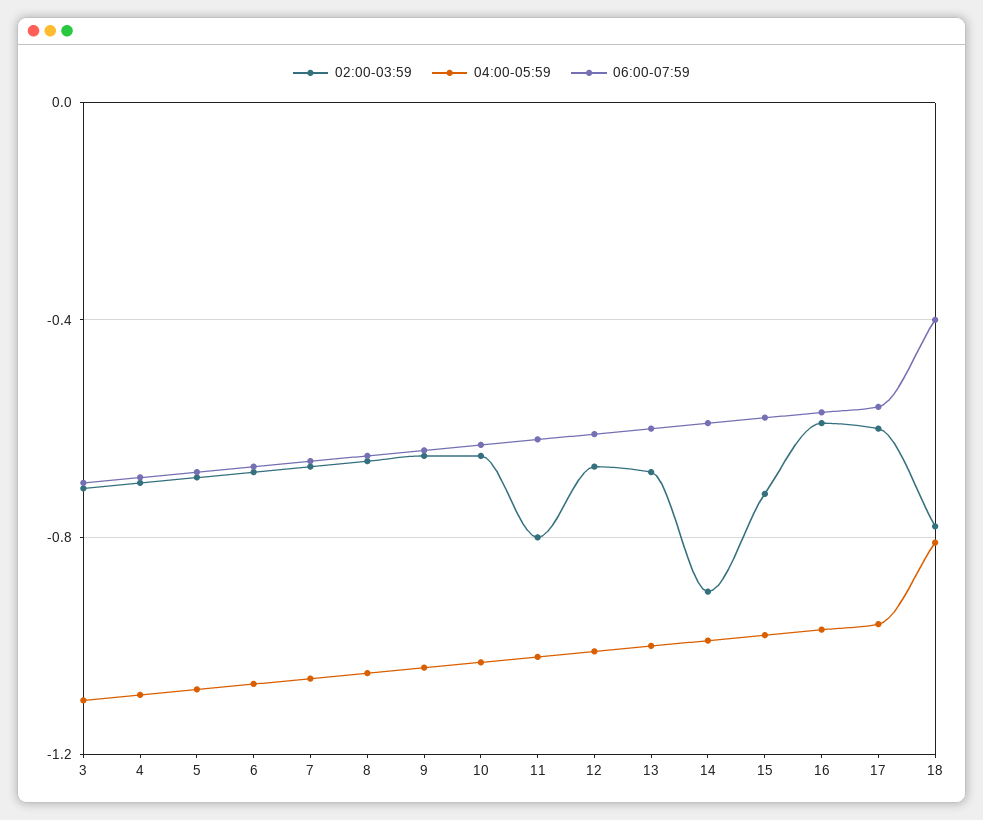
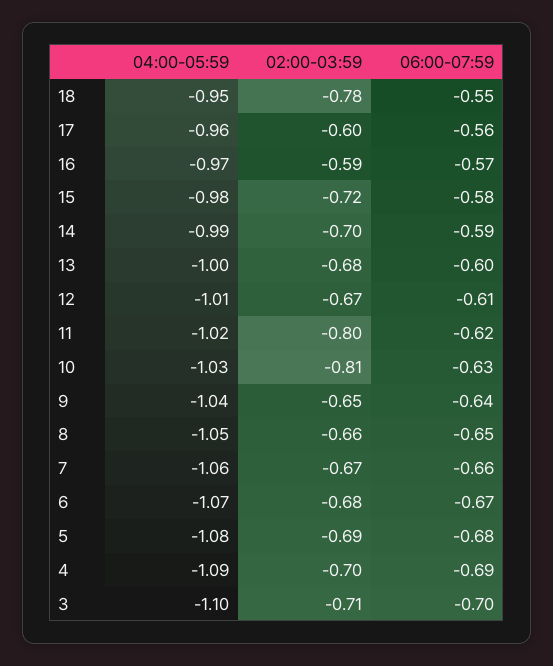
  {
    "02:00-03:59": {
      "3": -0.71,
      "4": -0.7,
      "5": -0.69,
      "6": -0.68,
      "7": -0.67,
      "8": -0.66,
      "9": -0.65,
-     "10": -0.65,
+     "10": -0.81,
      "11": -0.8,
      "12": -0.67,
      "13": -0.68,
-     "14": -0.9,
+     "14": -0.7,
      "15": -0.72,
      "16": -0.59,
      "17": -0.6,
      "18": -0.78
    },
    "04:00-05:59": {
      "3": -1.1,
      "4": -1.09,
      "5": -1.08,
      "6": -1.07,
      "7": -1.06,
      "8": -1.05,
      "9": -1.04,
      "10": -1.03,
      "11": -1.02,
      "12": -1.01,
      "13": -1,
      "14": -0.99,
      "15": -0.98,
      "16": -0.97,
      "17": -0.96,
-     "18": -0.8
+     "18": -0.95
    },
    "06:00-07:59": {
      "3": -0.7,
      "4": -0.69,
      "5": -0.68,
      "6": -0.67,
      "7": -0.66,
      "8": -0.65,
      "9": -0.64,
      "10": -0.63,
      "11": -0.62,
      "12": -0.61,
      "13": -0.6,
      "14": -0.59,
      "15": -0.58,
      "16": -0.57,
      "17": -0.56,
-     "18": -0.4
+     "18": -0.55
    }
  }

